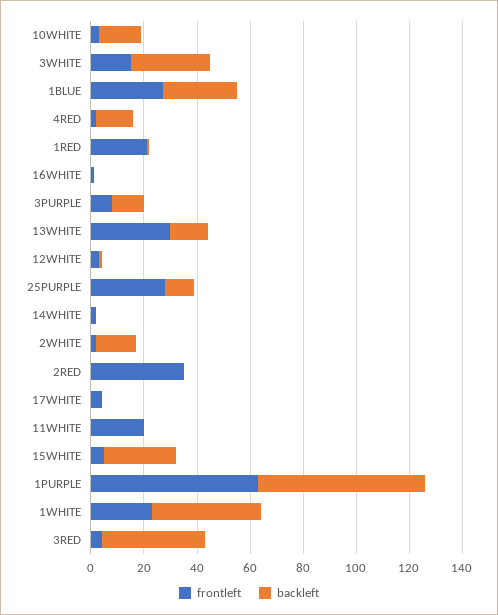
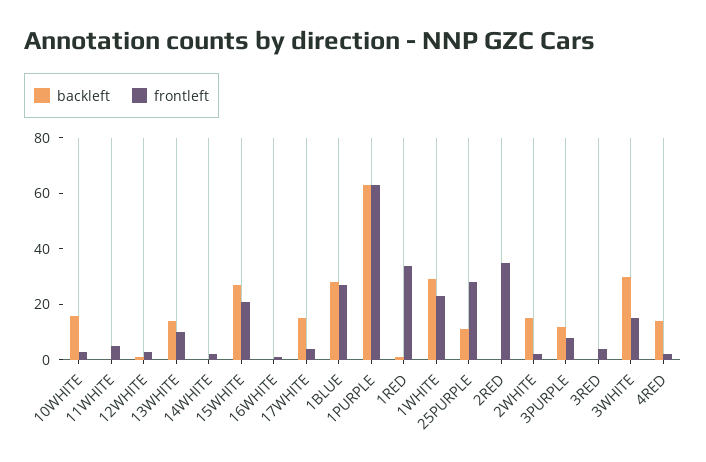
  {
    "frontleft": {
      "10WHITE": 5,
      "3WHITE": 15,
      "1BLUE": 25,
      "4RED": 0,
-     "1RED": 20,
+     "1RED": 35,
      "16WHITE": 0,
      "3PURPLE": 10,
-     "13WHITE": 30,
+     "13WHITE": 10,
      "12WHITE": 5,
      "25PURPLE": 30,
      "14WHITE": 0,
      "2WHITE": 0,
      "2RED": 35,
      "17WHITE": 5,
-     "11WHITE": 20,
+     "11WHITE": 5,
-     "15WHITE": 5,
+     "15WHITE": 20,
      "1PURPLE": 65,
      "1WHITE": 25,
      "3RED": 5
    },
    "backleft": {
      "10WHITE": 15,
      "3WHITE": 30,
      "1BLUE": 30,
      "4RED": 15,
      "1RED": 0,
      "16WHITE": 0,
      "3PURPLE": 10,
      "13WHITE": 15,
      "12WHITE": 0,
      "25PURPLE": 10,
      "14WHITE": 0,
      "2WHITE": 15,
      "2RED": 0,
-     "17WHITE": 0,
+     "17WHITE": 15,
      "11WHITE": 0,
      "15WHITE": 25,
      "1PURPLE": 65,
-     "1WHITE": 40,
+     "1WHITE": 30,
-     "3RED": 40
+     "3RED": 0
    }
  }

